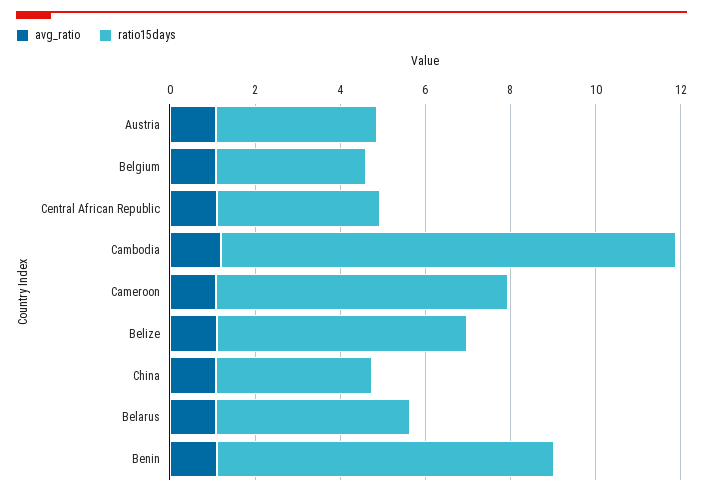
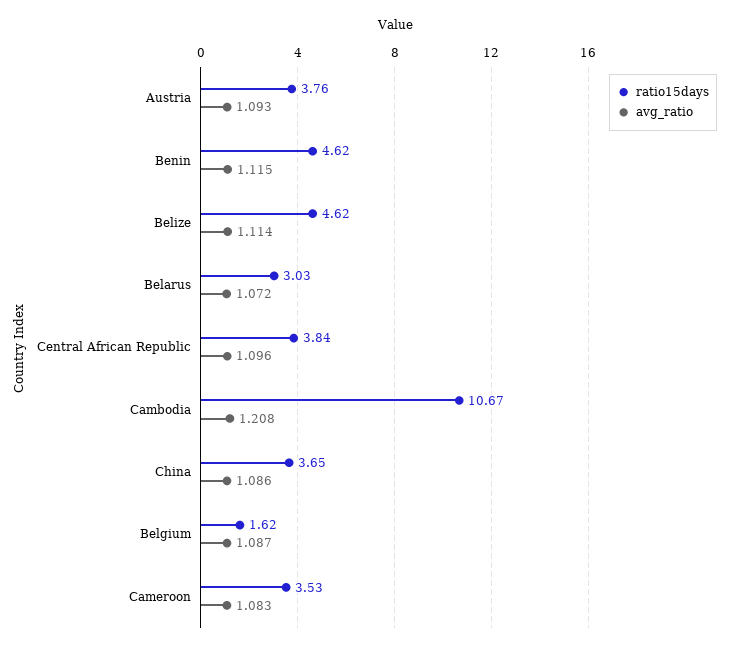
  {
    "avg_ratio": {
      "Austria": 1.093,
      "Belgium": 1.087,
      "Central African Republic": 1.096,
      "Cambodia": 1.208,
      "Cameroon": 1.083,
      "Belize": 1.114,
      "China": 1.086,
      "Belarus": 1.072,
      "Benin": 1.115
    },
    "ratio15days": {
      "Austria": 3.76,
-     "Belgium": 3.5,
+     "Belgium": 1.62,
      "Central African Republic": 3.84,
      "Cambodia": 10.67,
-     "Cameroon": 7,
+     "Cameroon": 3.53,
-     "Belize": 6,
+     "Belize": 4.62,
      "China": 3.65,
-     "Belarus": 4.5,
+     "Belarus": 3.03,
-     "Benin": 8
+     "Benin": 4.62
    }
  }

